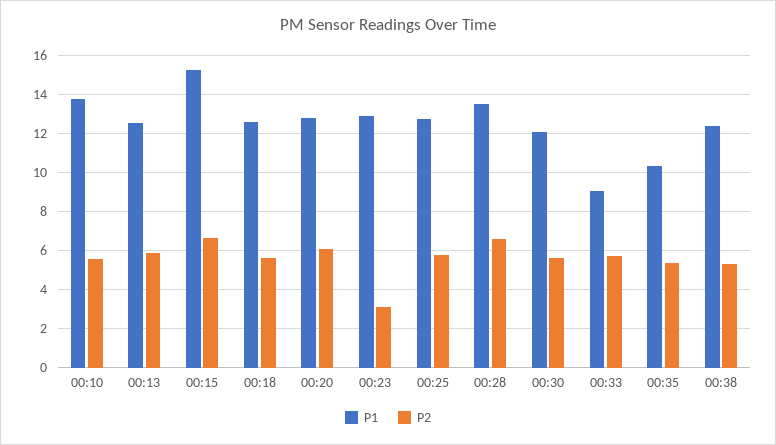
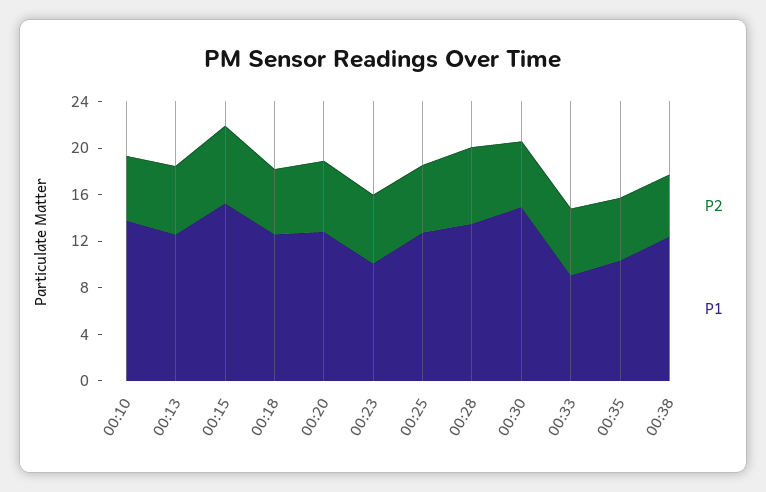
  {
    "P1": {
      "00:10": 14,
      "00:13": 12.5,
      "00:15": 15.5,
      "00:18": 12.5,
      "00:20": 13,
-     "00:23": 13,
+     "00:23": 10,
      "00:25": 12.5,
      "00:28": 13.5,
-     "00:30": 12,
+     "00:30": 15,
      "00:33": 9,
      "00:35": 10.5,
      "00:38": 12.5
    },
    "P2": {
      "00:10": 5.5,
      "00:13": 6,
      "00:15": 6.5,
      "00:18": 5.5,
      "00:20": 6,
-     "00:23": 3,
+     "00:23": 6,
      "00:25": 6,
      "00:28": 6.5,
      "00:30": 5.5,
      "00:33": 5.5,
      "00:35": 5.5,
      "00:38": 5.5
    }
  }

